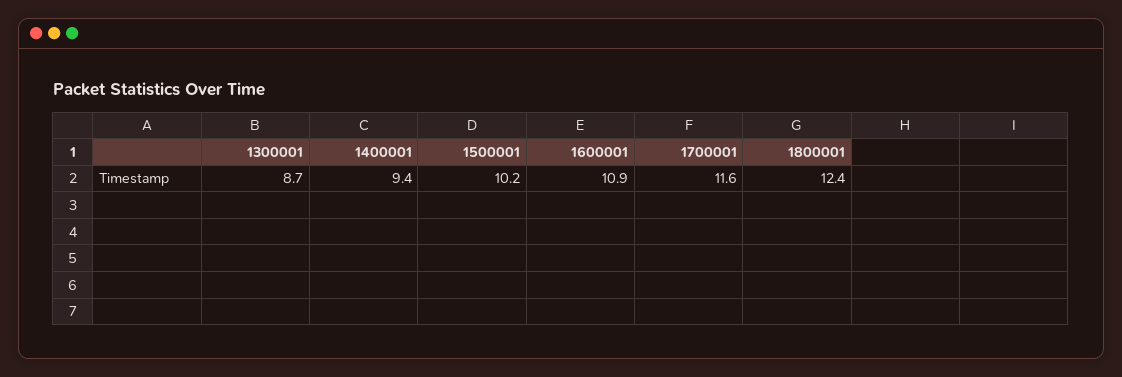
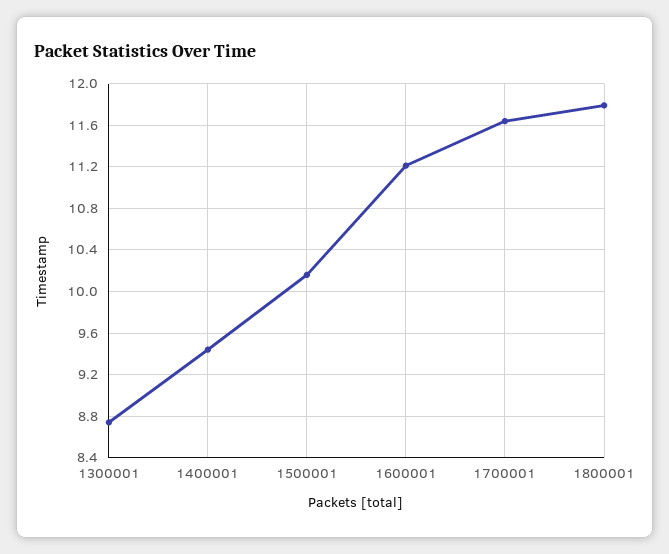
  {
    "1300001": 8.7,
    "1400001": 9.4,
    "1500001": 10.2,
-   "1600001": 10.9,
+   "1600001": 11.2,
    "1700001": 11.6,
-   "1800001": 12.4
+   "1800001": 11.8
  }

